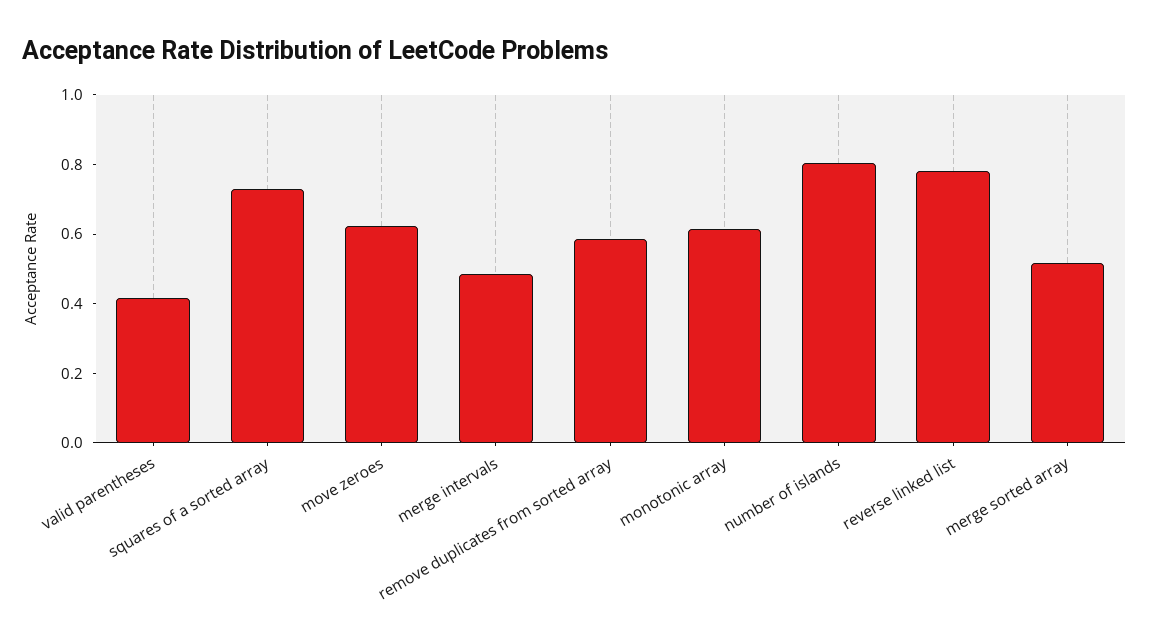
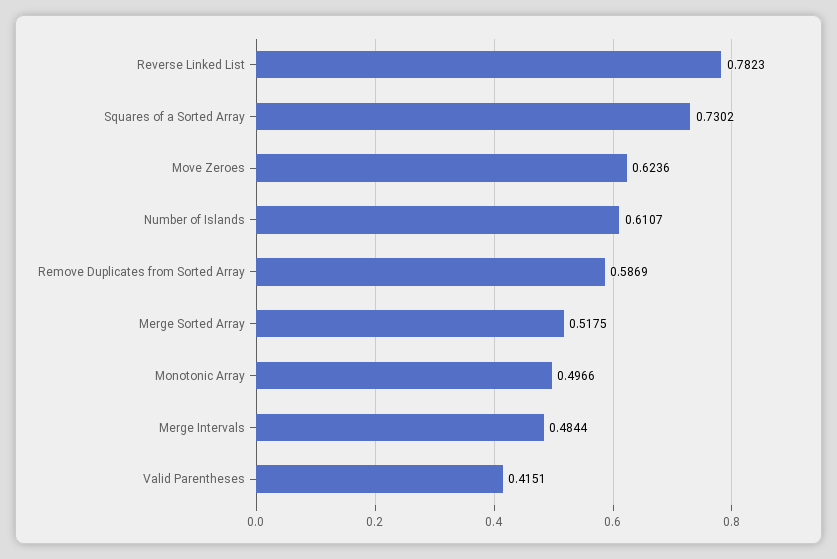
  {
    "valid parentheses": 0.4151,
    "squares of a sorted array": 0.7302,
    "move zeroes": 0.6236,
    "merge intervals": 0.4844,
    "remove duplicates from sorted array": 0.5869,
-   "monotonic array": 0.6,
+   "monotonic array": 0.4966,
-   "number of islands": 0.8,
+   "number of islands": 0.6107,
    "reverse linked list": 0.7823,
    "merge sorted array": 0.5175
  }

